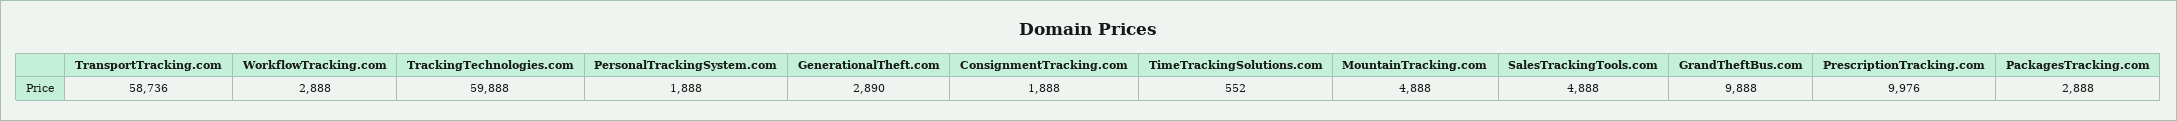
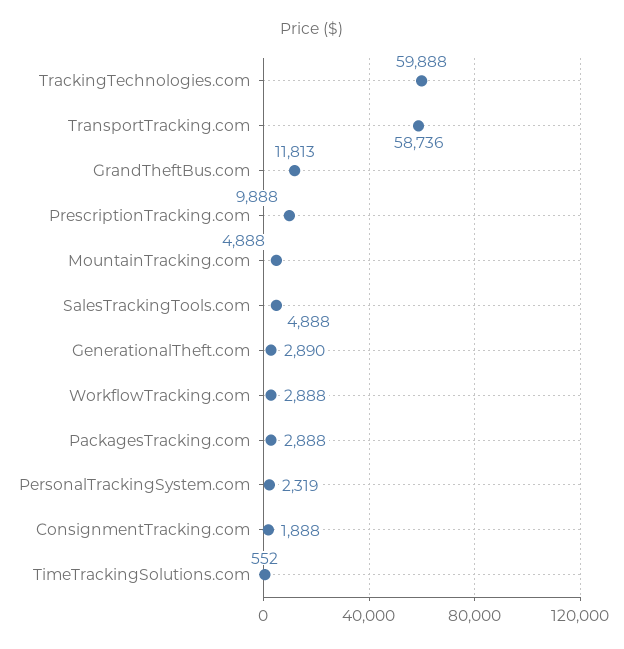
  {
    "TransportTracking.com": 58736,
    "WorkflowTracking.com": 2888,
    "TrackingTechnologies.com": 59888,
-   "PersonalTrackingSystem.com": 1888,
+   "PersonalTrackingSystem.com": 2319,
    "GenerationalTheft.com": 2890,
    "ConsignmentTracking.com": 1888,
    "TimeTrackingSolutions.com": 552,
    "MountainTracking.com": 4888,
    "SalesTrackingTools.com": 4888,
-   "GrandTheftBus.com": 9888,
+   "GrandTheftBus.com": 11813,
-   "PrescriptionTracking.com": 9976,
+   "PrescriptionTracking.com": 9888,
    "PackagesTracking.com": 2888
  }

